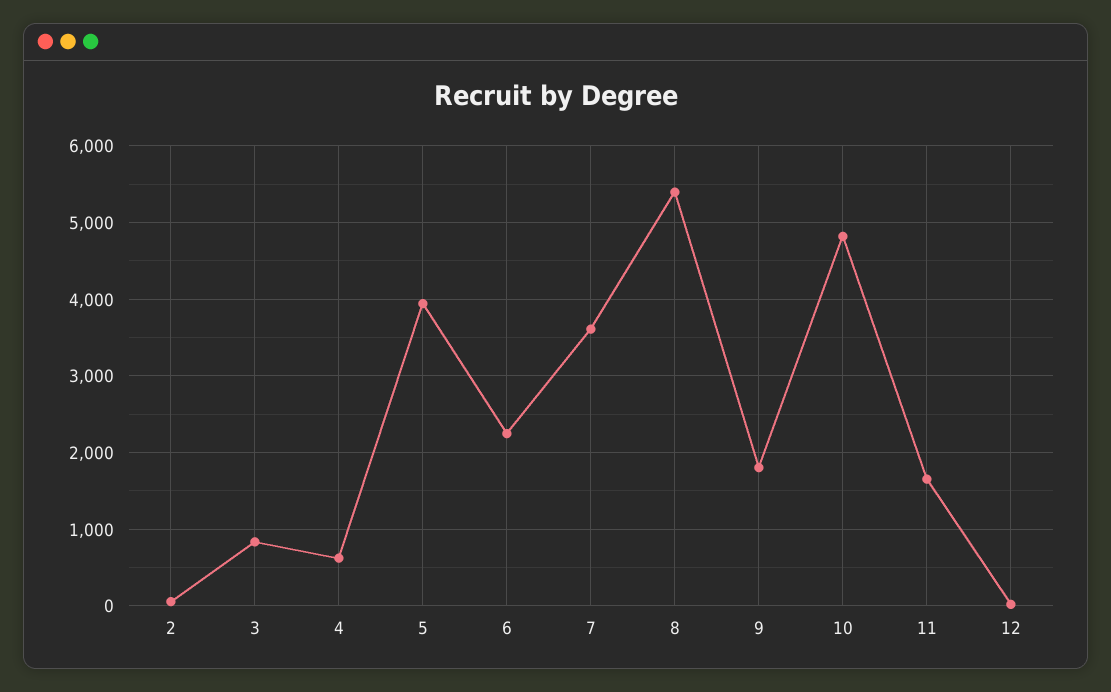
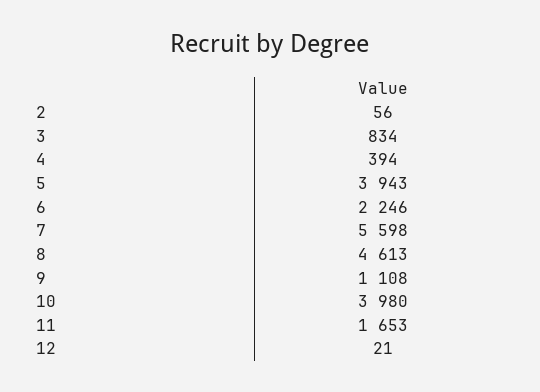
  {
    "2": 56,
    "3": 834,
-   "4": 600,
+   "4": 394,
    "5": 3943,
    "6": 2246,
-   "7": 3600,
+   "7": 5598,
-   "8": 5400,
+   "8": 4613,
-   "9": 1800,
+   "9": 1108,
-   "10": 4800,
+   "10": 3980,
    "11": 1653,
    "12": 21
  }

